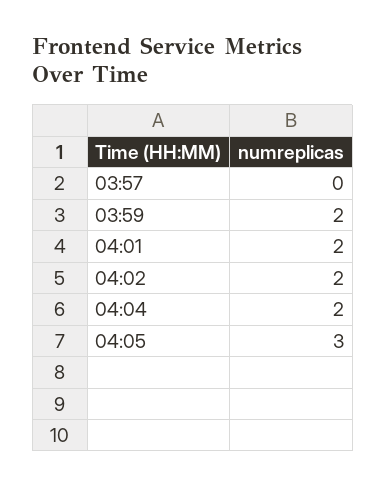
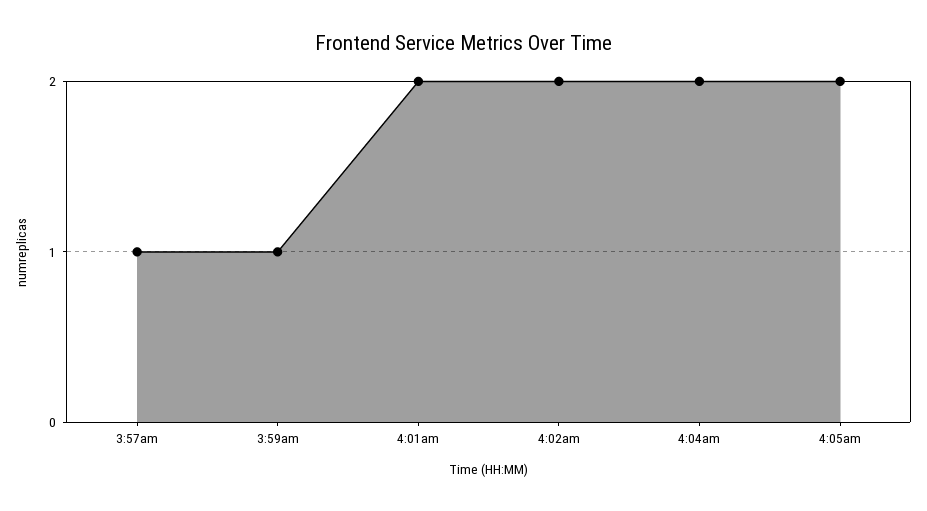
  {
-   "03:57": 0,
+   "03:57": 1,
-   "03:59": 2,
+   "03:59": 1,
    "04:01": 2,
    "04:02": 2,
    "04:04": 2,
-   "04:05": 3
+   "04:05": 2
  }

